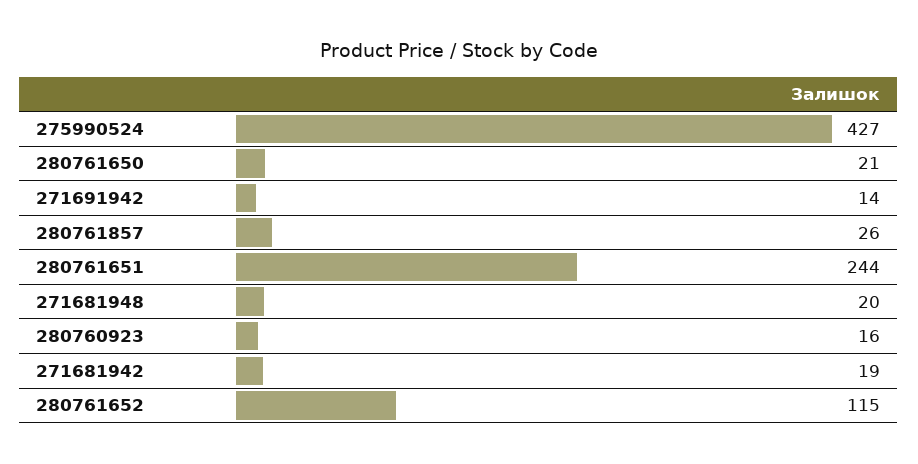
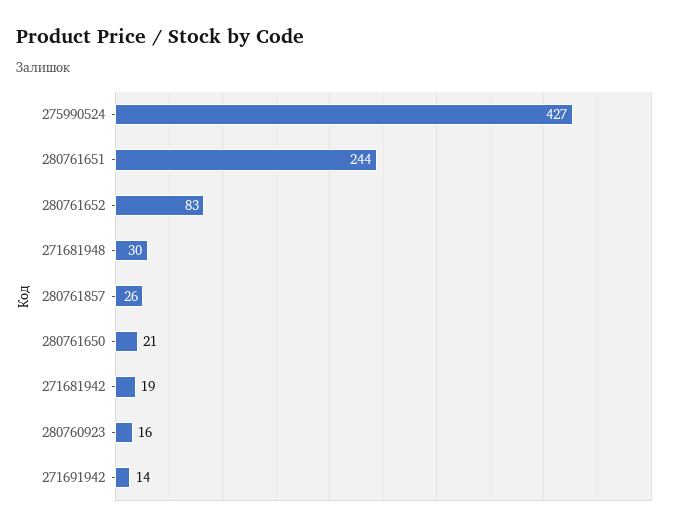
  {
    "275990524": 427,
    "280761650": 21,
    "271691942": 14,
    "280761857": 26,
    "280761651": 244,
-   "271681948": 20,
+   "271681948": 30,
    "280760923": 16,
    "271681942": 19,
-   "280761652": 115
+   "280761652": 83
  }

